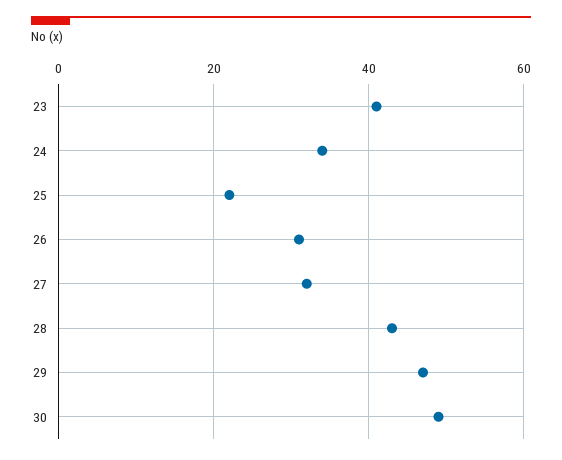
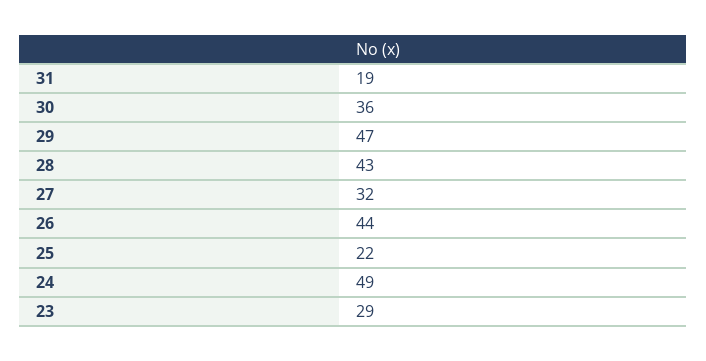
  {
-   "23": 40,
+   "23": 29,
-   "24": 35,
+   "24": 49,
    "25": 22,
-   "26": 30,
+   "26": 44,
    "27": 32,
    "28": 43,
    "29": 47,
-   "30": 50
+   "30": 36,
+   "31": 19
  }

